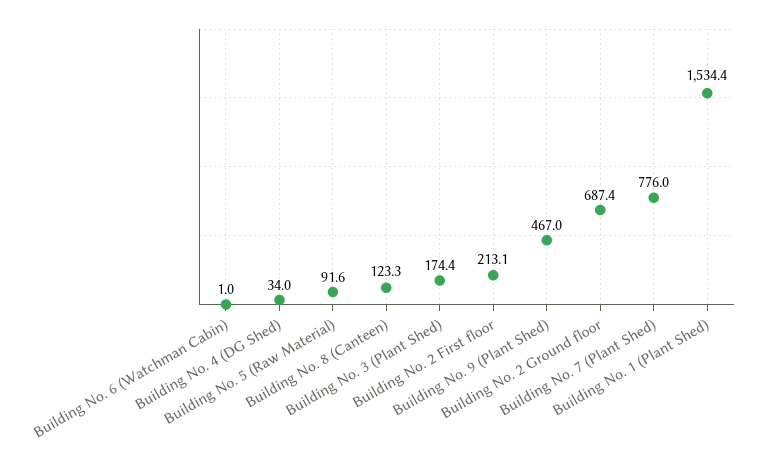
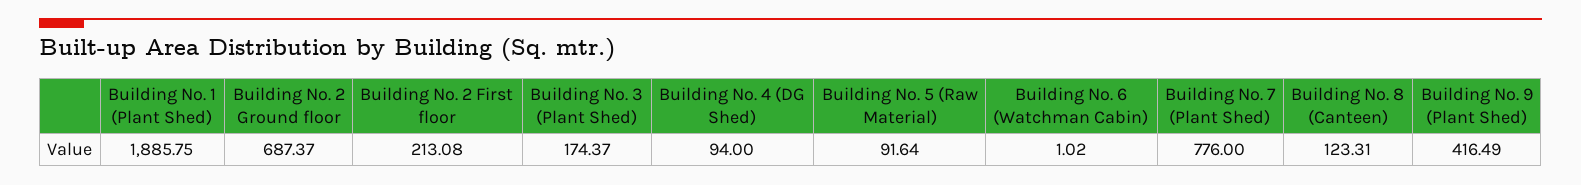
  {
    "Building No. 6 (Watchman Cabin)": 1.02,
-   "Building No. 4 (DG Shed)": 34,
+   "Building No. 4 (DG Shed)": 94,
    "Building No. 5 (Raw Material)": 91.64,
    "Building No. 8 (Canteen)": 123.31,
    "Building No. 3 (Plant Shed)": 174.37,
    "Building No. 2 First floor": 213.08,
-   "Building No. 9 (Plant Shed)": 467,
+   "Building No. 9 (Plant Shed)": 416.49,
    "Building No. 2 Ground floor": 687.37,
    "Building No. 7 (Plant Shed)": 776,
-   "Building No. 1 (Plant Shed)": 1534.4
+   "Building No. 1 (Plant Shed)": 1885.75
  }

